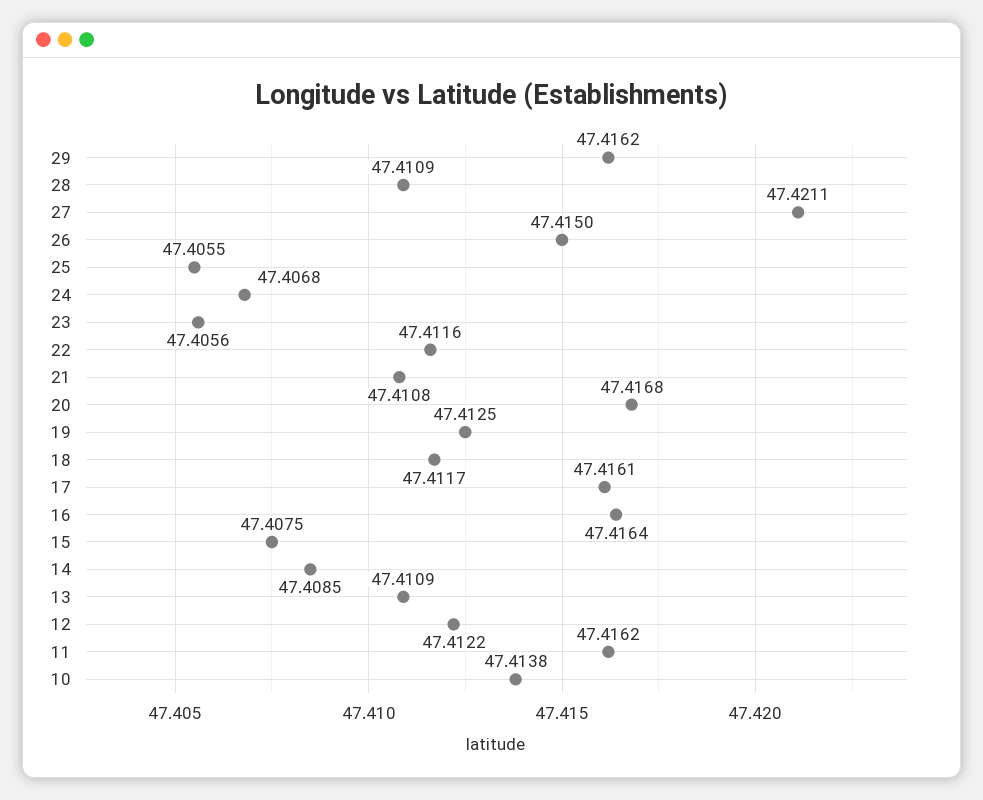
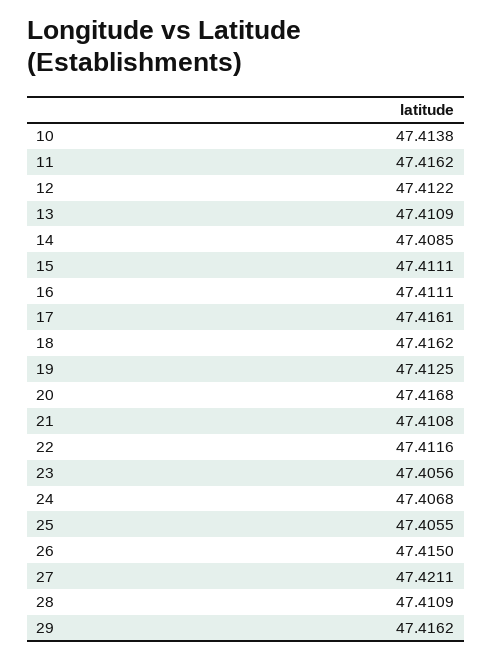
  {
    "29": 47.4162,
    "28": 47.4109,
    "27": 47.4211,
    "26": 47.415,
    "25": 47.4055,
    "24": 47.4068,
    "23": 47.4056,
    "22": 47.4116,
    "21": 47.4108,
    "20": 47.4168,
    "19": 47.4125,
-   "18": 47.4117,
+   "18": 47.4162,
    "17": 47.4161,
-   "16": 47.4164,
+   "16": 47.4111,
-   "15": 47.4075,
+   "15": 47.4111,
    "14": 47.4085,
    "13": 47.4109,
    "12": 47.4122,
    "11": 47.4162,
    "10": 47.4138
  }

